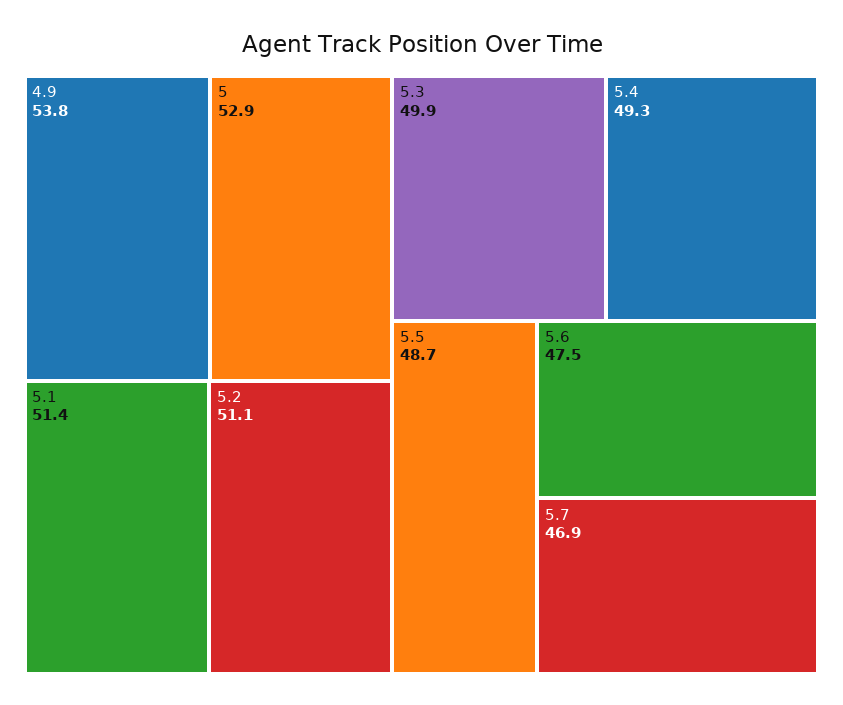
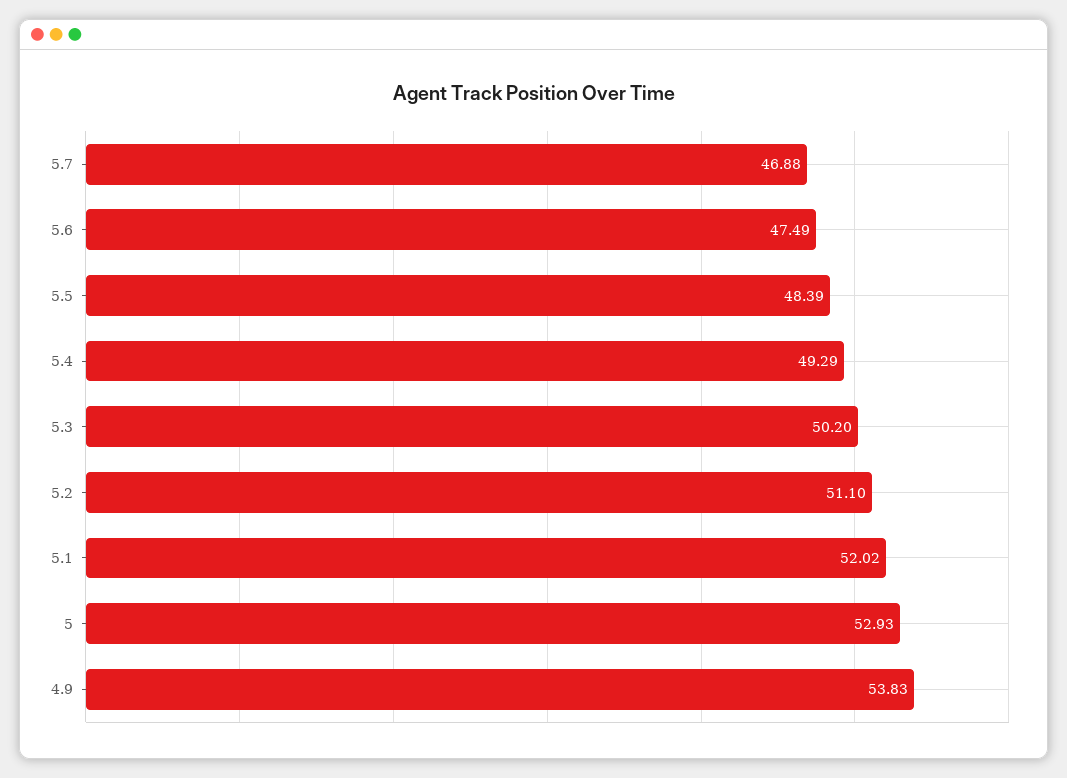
  {
    "4.9": 53.83,
    "5": 52.93,
-   "5.1": 51.4,
+   "5.1": 52.02,
    "5.2": 51.1,
-   "5.3": 49.9,
+   "5.3": 50.2,
    "5.4": 49.29,
-   "5.5": 48.7,
+   "5.5": 48.39,
    "5.6": 47.49,
    "5.7": 46.88
  }

